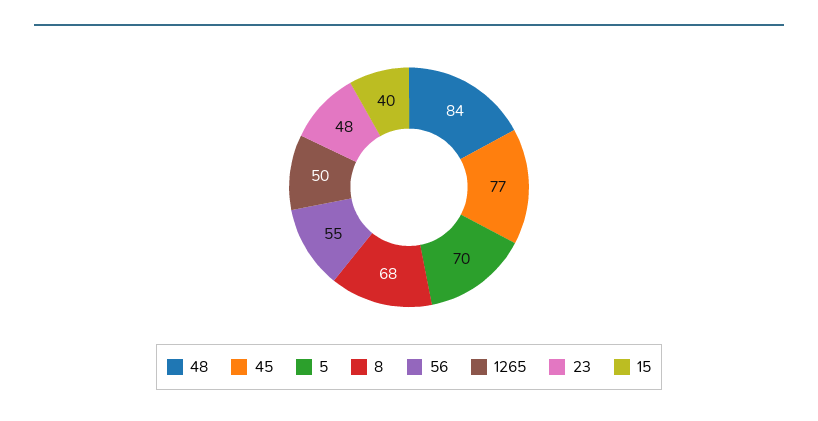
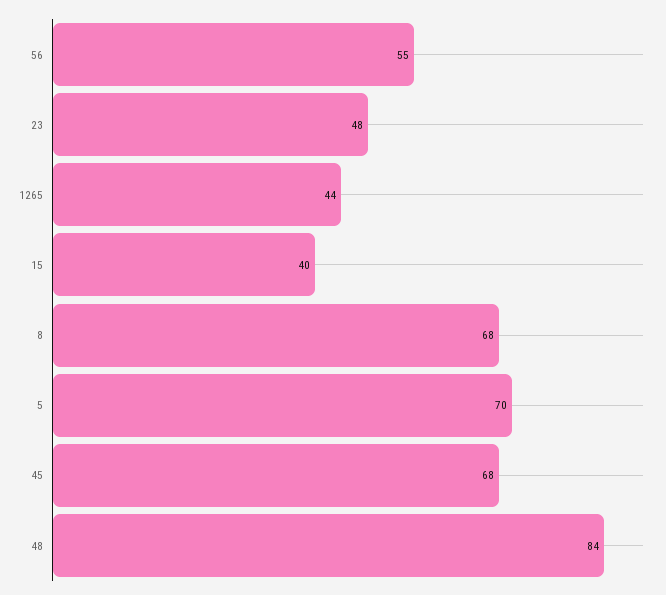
  {
    "48": 84,
-   "45": 77,
+   "45": 68,
    "5": 70,
    "8": 68,
    "56": 55,
-   "1265": 50,
+   "1265": 44,
    "23": 48,
    "15": 40
  }

